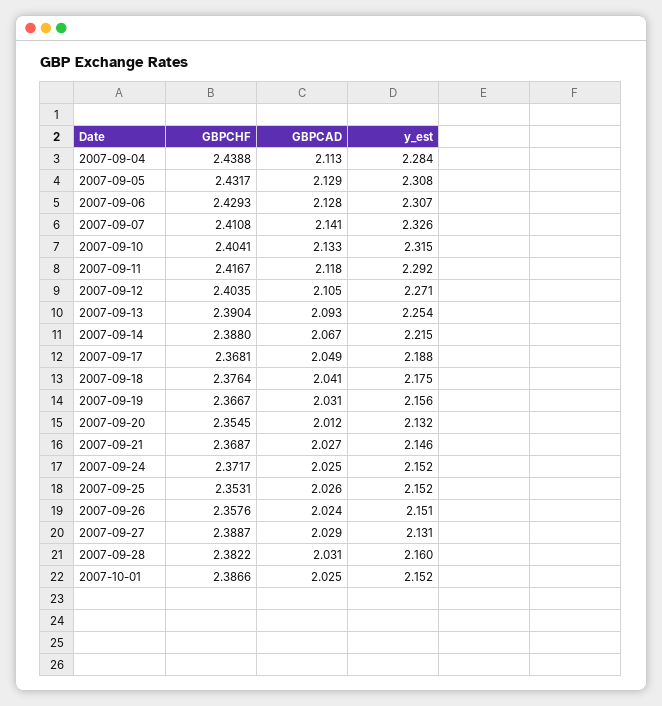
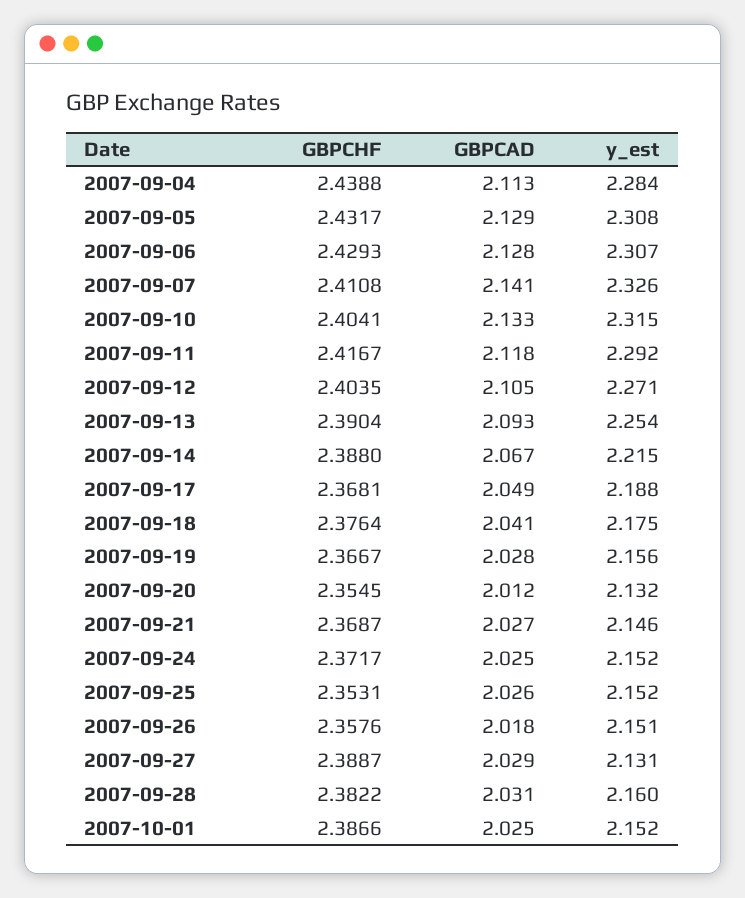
  {
    "GBPCHF": {
      "2007-09-04": 2.4388,
      "2007-09-05": 2.4317,
      "2007-09-06": 2.4293,
      "2007-09-07": 2.4108,
      "2007-09-10": 2.4041,
      "2007-09-11": 2.4167,
      "2007-09-12": 2.4035,
      "2007-09-13": 2.3904,
      "2007-09-14": 2.388,
      "2007-09-17": 2.3681,
      "2007-09-18": 2.3764,
      "2007-09-19": 2.3667,
      "2007-09-20": 2.3545,
      "2007-09-21": 2.3687,
      "2007-09-24": 2.3717,
      "2007-09-25": 2.3531,
      "2007-09-26": 2.3576,
      "2007-09-27": 2.3887,
      "2007-09-28": 2.3822,
      "2007-10-01": 2.3866
    },
    "GBPCAD": {
      "2007-09-04": 2.113,
      "2007-09-05": 2.129,
      "2007-09-06": 2.128,
      "2007-09-07": 2.141,
      "2007-09-10": 2.133,
      "2007-09-11": 2.118,
      "2007-09-12": 2.105,
      "2007-09-13": 2.093,
      "2007-09-14": 2.067,
      "2007-09-17": 2.049,
      "2007-09-18": 2.041,
-     "2007-09-19": 2.031,
+     "2007-09-19": 2.028,
      "2007-09-20": 2.012,
      "2007-09-21": 2.027,
      "2007-09-24": 2.025,
      "2007-09-25": 2.026,
-     "2007-09-26": 2.024,
+     "2007-09-26": 2.018,
      "2007-09-27": 2.029,
      "2007-09-28": 2.031,
      "2007-10-01": 2.025
    },
    "y_est": {
      "2007-09-04": 2.284,
      "2007-09-05": 2.308,
      "2007-09-06": 2.307,
      "2007-09-07": 2.326,
      "2007-09-10": 2.315,
      "2007-09-11": 2.292,
      "2007-09-12": 2.271,
      "2007-09-13": 2.254,
      "2007-09-14": 2.215,
      "2007-09-17": 2.188,
      "2007-09-18": 2.175,
      "2007-09-19": 2.156,
      "2007-09-20": 2.132,
      "2007-09-21": 2.146,
      "2007-09-24": 2.152,
      "2007-09-25": 2.152,
      "2007-09-26": 2.151,
      "2007-09-27": 2.131,
      "2007-09-28": 2.16,
      "2007-10-01": 2.152
    }
  }

